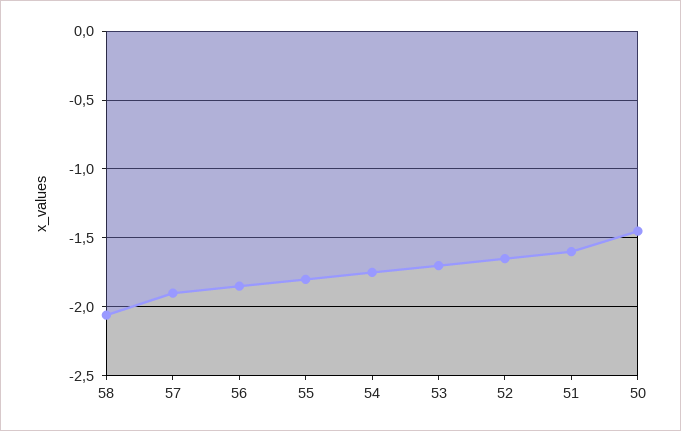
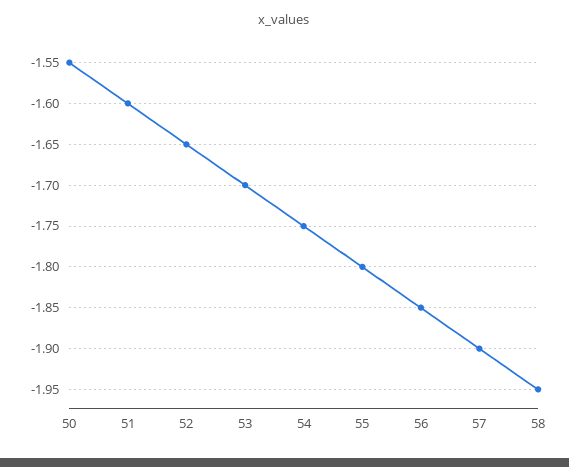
  {
-   "58": -2.05,
+   "58": -1.95,
    "57": -1.9,
    "56": -1.85,
    "55": -1.8,
    "54": -1.75,
    "53": -1.7,
    "52": -1.65,
    "51": -1.6,
-   "50": -1.45
+   "50": -1.55
  }

